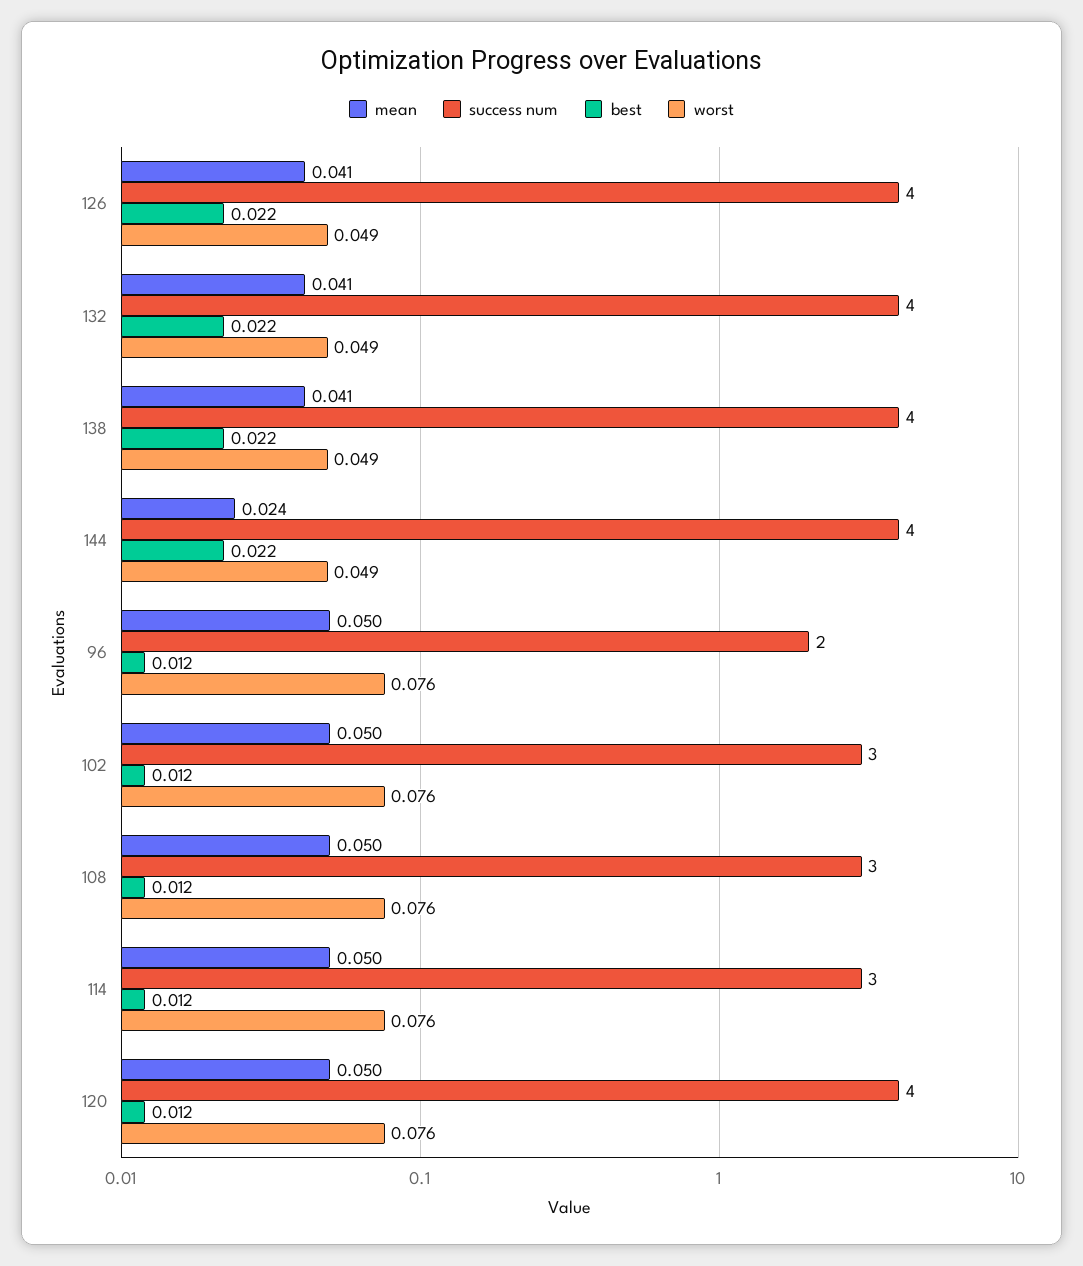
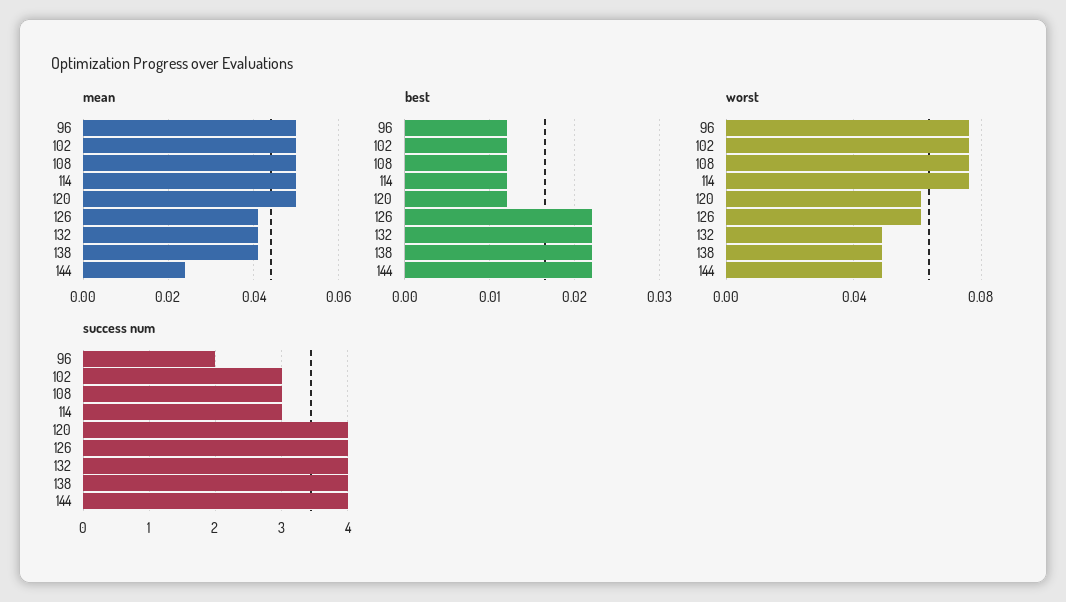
  {
    "mean": {
      "126": 0.041,
      "132": 0.041,
      "138": 0.041,
      "144": 0.024,
      "96": 0.05,
      "102": 0.05,
      "108": 0.05,
      "114": 0.05,
      "120": 0.05
    },
    "success num": {
      "126": 4,
      "132": 4,
      "138": 4,
      "144": 4,
      "96": 2,
      "102": 3,
      "108": 3,
      "114": 3,
      "120": 4
    },
    "best": {
      "126": 0.022,
      "132": 0.022,
      "138": 0.022,
      "144": 0.022,
      "96": 0.012,
      "102": 0.012,
      "108": 0.012,
      "114": 0.012,
      "120": 0.012
    },
    "worst": {
-     "126": 0.049,
+     "126": 0.06,
      "132": 0.049,
      "138": 0.049,
      "144": 0.049,
      "96": 0.076,
      "102": 0.076,
      "108": 0.076,
      "114": 0.076,
-     "120": 0.076
+     "120": 0.06
    }
  }

